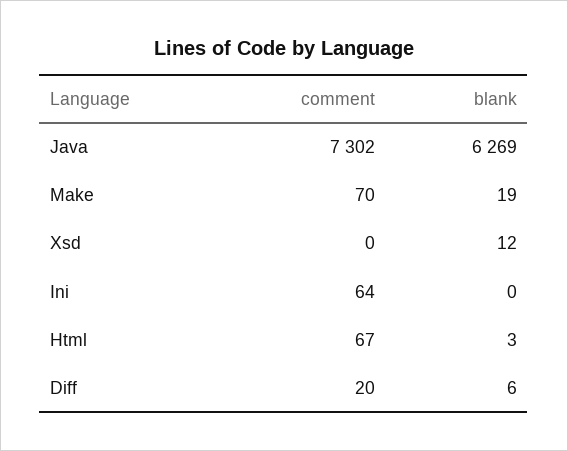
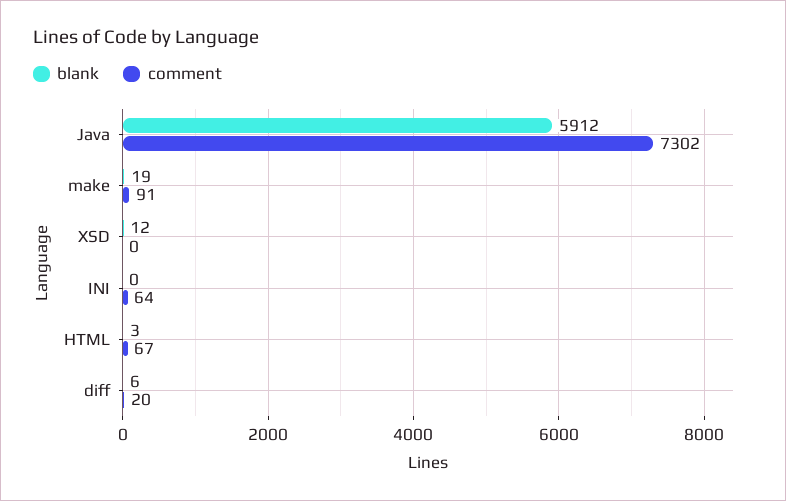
  {
    "comment": {
      "Java": 7302,
-     "Make": 70,
+     "Make": 91,
      "Xsd": 0,
      "Ini": 64,
      "Html": 67,
      "Diff": 20
    },
    "blank": {
-     "Java": 6269,
+     "Java": 5912,
      "Make": 19,
      "Xsd": 12,
      "Ini": 0,
      "Html": 3,
      "Diff": 6
    }
  }

